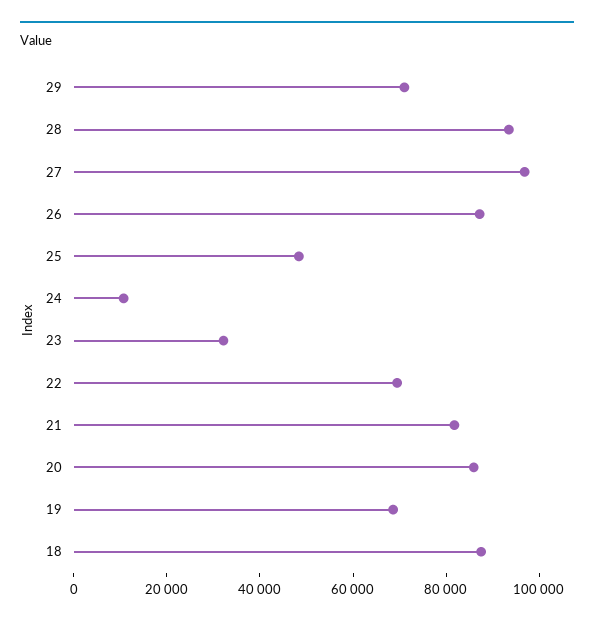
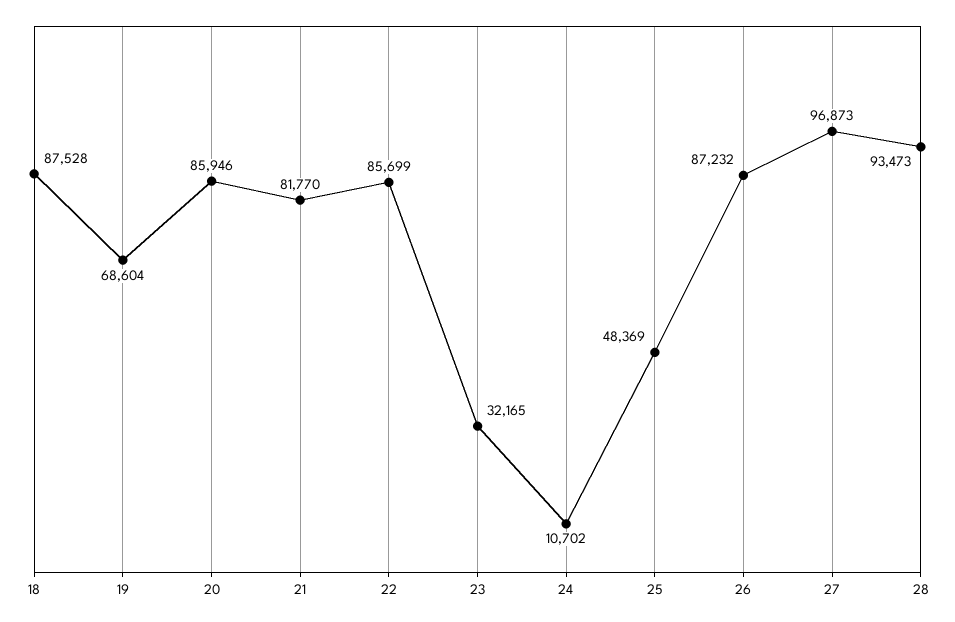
  {
-   "29": 70000,
    "28": 93473,
    "27": 96873,
    "26": 87232,
    "25": 48369,
    "24": 10702,
    "23": 32165,
-   "22": 70000,
+   "22": 85699,
    "21": 81770,
    "20": 85946,
    "19": 68604,
    "18": 87528
  }

